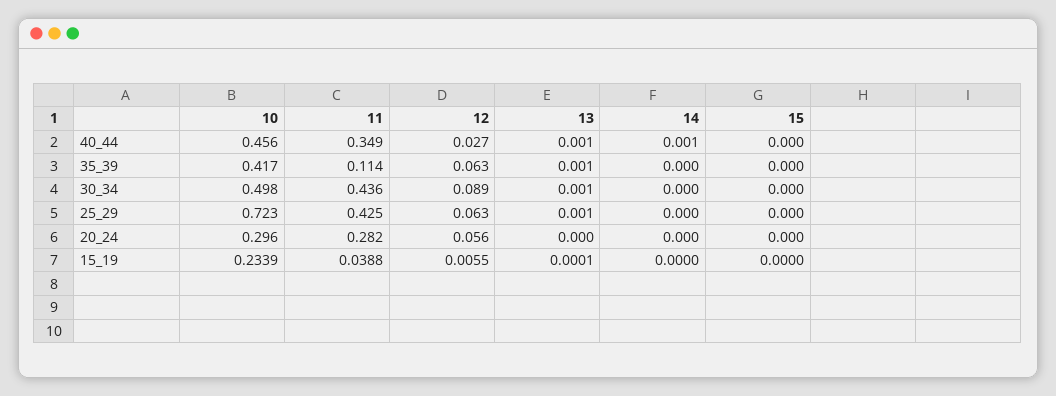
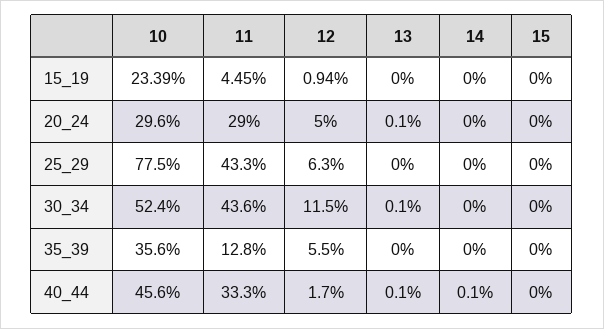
  {
    "10": {
      "40_44": 0.456,
-     "35_39": 0.417,
+     "35_39": 0.356,
-     "30_34": 0.498,
+     "30_34": 0.524,
-     "25_29": 0.723,
+     "25_29": 0.775,
      "20_24": 0.296,
      "15_19": 0.2339
    },
    "11": {
-     "40_44": 0.349,
+     "40_44": 0.333,
-     "35_39": 0.114,
+     "35_39": 0.128,
      "30_34": 0.436,
-     "25_29": 0.425,
+     "25_29": 0.433,
-     "20_24": 0.282,
+     "20_24": 0.29,
-     "15_19": 0.0388
+     "15_19": 0.0445
    },
    "12": {
-     "40_44": 0.027,
+     "40_44": 0.017,
-     "35_39": 0.063,
+     "35_39": 0.055,
-     "30_34": 0.089,
+     "30_34": 0.115,
      "25_29": 0.063,
-     "20_24": 0.056,
+     "20_24": 0.05,
-     "15_19": 0.0055
+     "15_19": 0.0094
    },
    "13": {
      "40_44": 0.001,
-     "35_39": 0.001,
+     "35_39": 0,
      "30_34": 0.001,
-     "25_29": 0.001,
+     "25_29": 0,
-     "20_24": 0,
+     "20_24": 0.001,
-     "15_19": 0.0001
+     "15_19": 0
    },
    "14": {
      "40_44": 0.001,
      "35_39": 0,
      "30_34": 0,
      "25_29": 0,
      "20_24": 0,
      "15_19": 0
    },
    "15": {
      "40_44": 0,
      "35_39": 0,
      "30_34": 0,
      "25_29": 0,
      "20_24": 0,
      "15_19": 0
    }
  }

